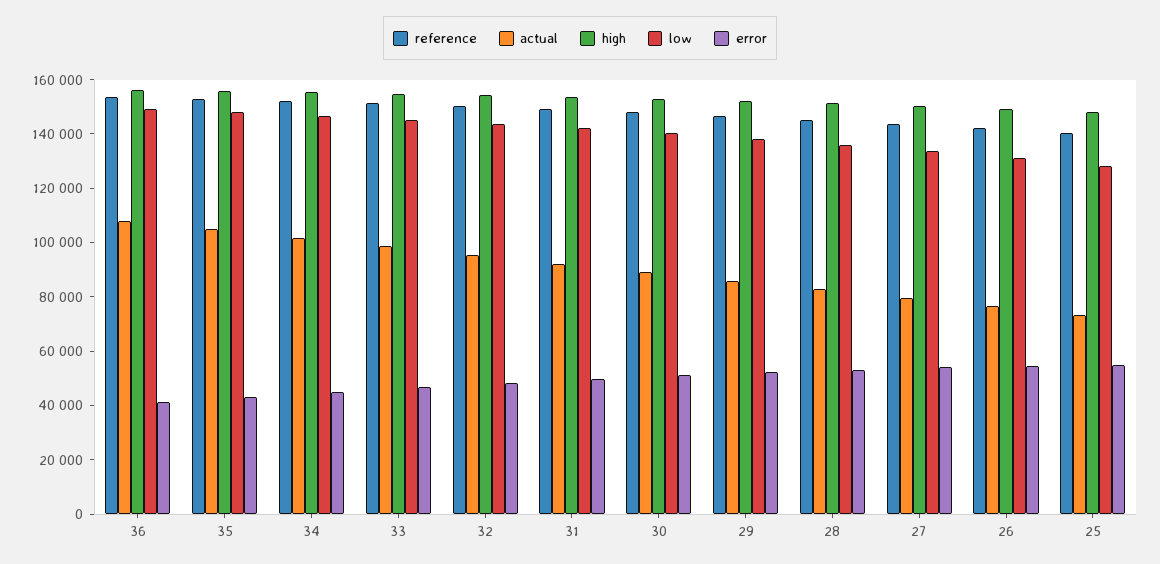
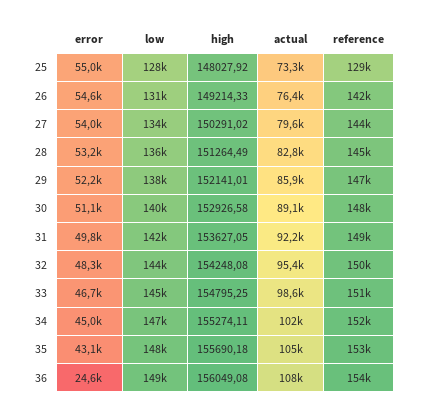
  {
    "reference": {
      "36": 154000,
      "35": 153000,
      "34": 152000,
      "33": 151000,
      "32": 150000,
      "31": 149000,
      "30": 148000,
      "29": 147000,
      "28": 145000,
      "27": 144000,
      "26": 142000,
-     "25": 140000
+     "25": 129000
    },
    "actual": {
      "36": 108000,
      "35": 105000,
      "34": 102000,
      "33": 98600,
      "32": 95400,
      "31": 92200,
      "30": 89100,
      "29": 85900,
      "28": 82800,
      "27": 79600,
      "26": 76400,
      "25": 73300
    },
    "high": {
      "36": 156049.08,
      "35": 155690.18,
      "34": 155274.11,
      "33": 154795.25,
      "32": 154248.08,
      "31": 153627.05,
      "30": 152926.58,
      "29": 152141.01,
      "28": 151264.49,
      "27": 150291.02,
      "26": 149214.33,
      "25": 148027.92
    },
    "low": {
      "36": 149000,
      "35": 148000,
      "34": 147000,
      "33": 145000,
      "32": 144000,
      "31": 142000,
      "30": 140000,
      "29": 138000,
      "28": 136000,
      "27": 134000,
      "26": 131000,
      "25": 128000
    },
    "error": {
-     "36": 40000,
+     "36": 24600,
      "35": 43100,
      "34": 45000,
      "33": 46700,
      "32": 48300,
      "31": 49800,
      "30": 51100,
      "29": 52200,
      "28": 53200,
      "27": 54000,
      "26": 54600,
      "25": 55000
    }
  }

